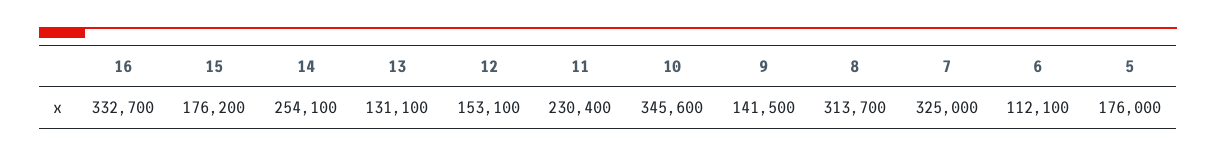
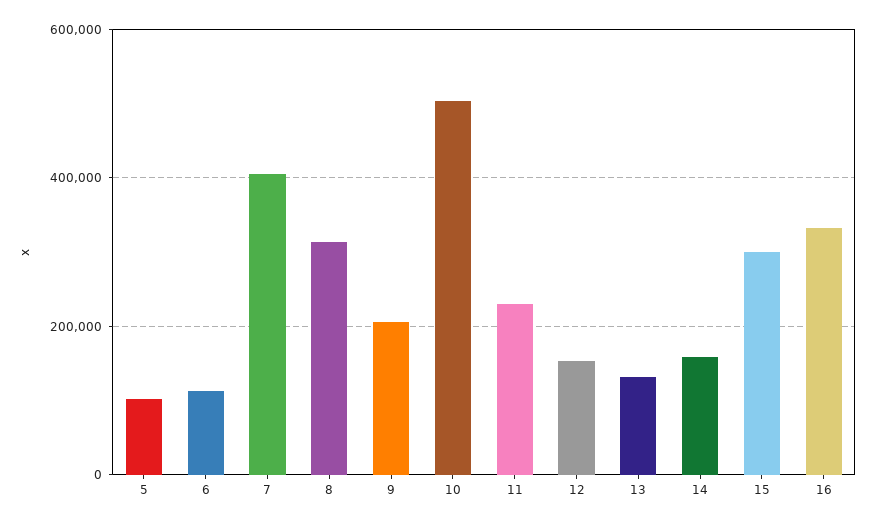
  {
    "16": 332700,
-   "15": 176200,
+   "15": 300000,
-   "14": 254100,
+   "14": 160000,
    "13": 131100,
    "12": 153100,
    "11": 230400,
-   "10": 345600,
+   "10": 500000,
-   "9": 141500,
+   "9": 200000,
    "8": 313700,
-   "7": 325000,
+   "7": 400000,
    "6": 112100,
-   "5": 176000
+   "5": 100000
  }

